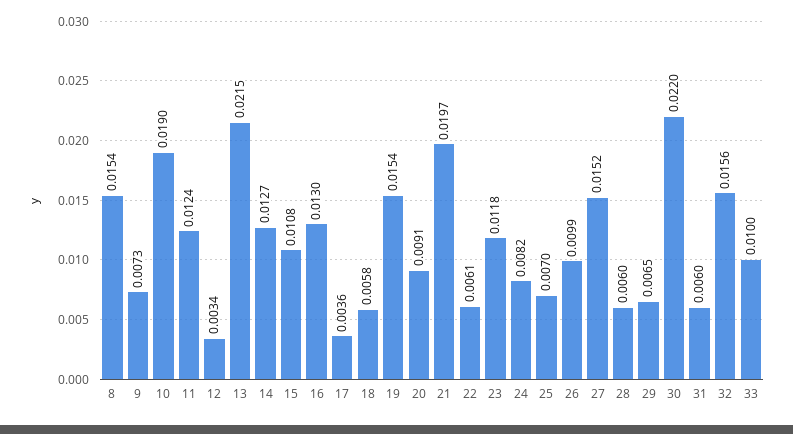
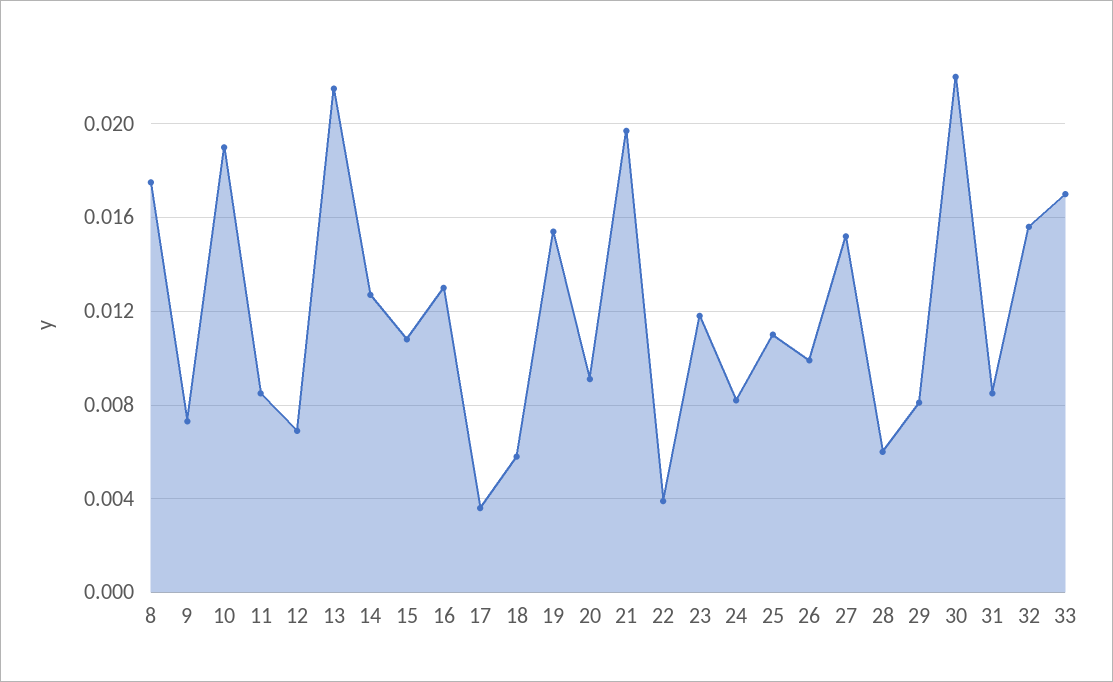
  {
-   "8": 0.0154,
+   "8": 0.0175,
    "9": 0.0073,
    "10": 0.019,
-   "11": 0.0124,
+   "11": 0.0085,
-   "12": 0.0034,
+   "12": 0.007,
    "13": 0.0215,
    "14": 0.0127,
    "15": 0.0108,
    "16": 0.013,
    "17": 0.0036,
    "18": 0.0058,
    "19": 0.0154,
    "20": 0.0091,
    "21": 0.0197,
-   "22": 0.0061,
+   "22": 0.004,
    "23": 0.0118,
    "24": 0.0082,
-   "25": 0.007,
+   "25": 0.011,
    "26": 0.0099,
    "27": 0.0152,
    "28": 0.006,
-   "29": 0.0065,
+   "29": 0.008,
    "30": 0.022,
-   "31": 0.006,
+   "31": 0.0085,
    "32": 0.0156,
-   "33": 0.01
+   "33": 0.017
  }

